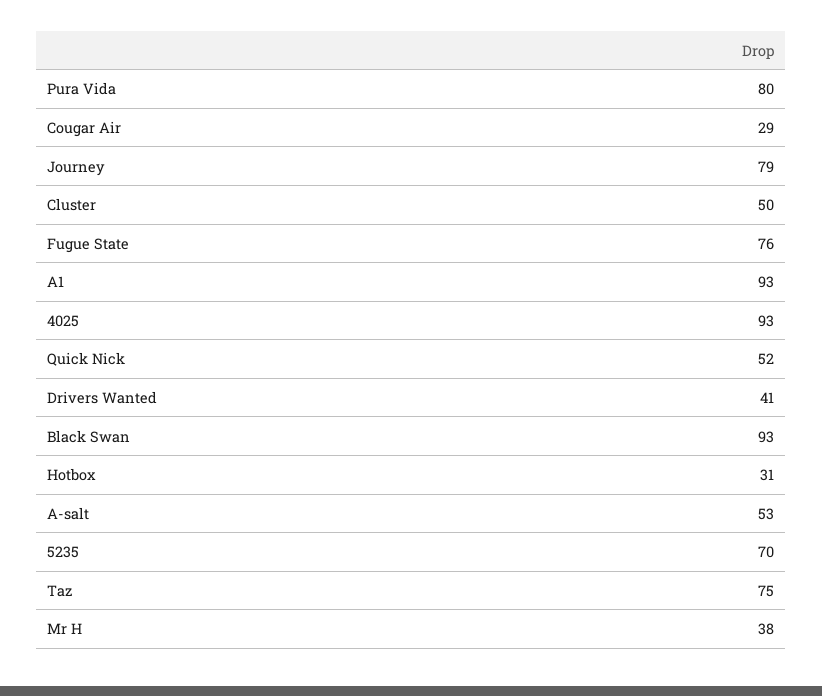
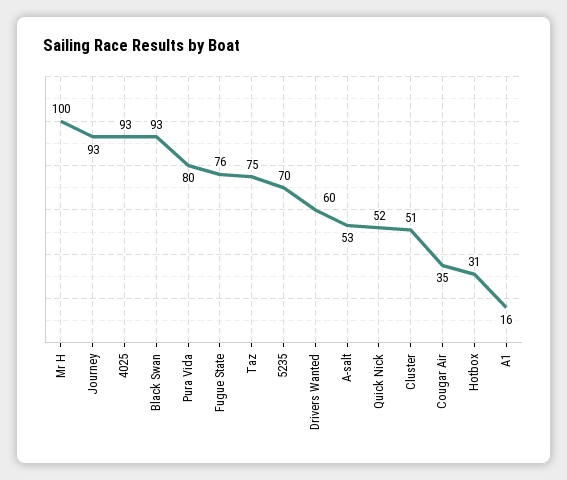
  {
    "Pura Vida": 80,
-   "Cougar Air": 29,
+   "Cougar Air": 35,
-   "Journey": 79,
+   "Journey": 93,
-   "Cluster": 50,
+   "Cluster": 51,
    "Fugue State": 76,
-   "A1": 93,
+   "A1": 16,
    "4025": 93,
    "Quick Nick": 52,
-   "Drivers Wanted": 41,
+   "Drivers Wanted": 60,
    "Black Swan": 93,
    "Hotbox": 31,
    "A-salt": 53,
    "5235": 70,
    "Taz": 75,
-   "Mr H": 38
+   "Mr H": 100
  }

